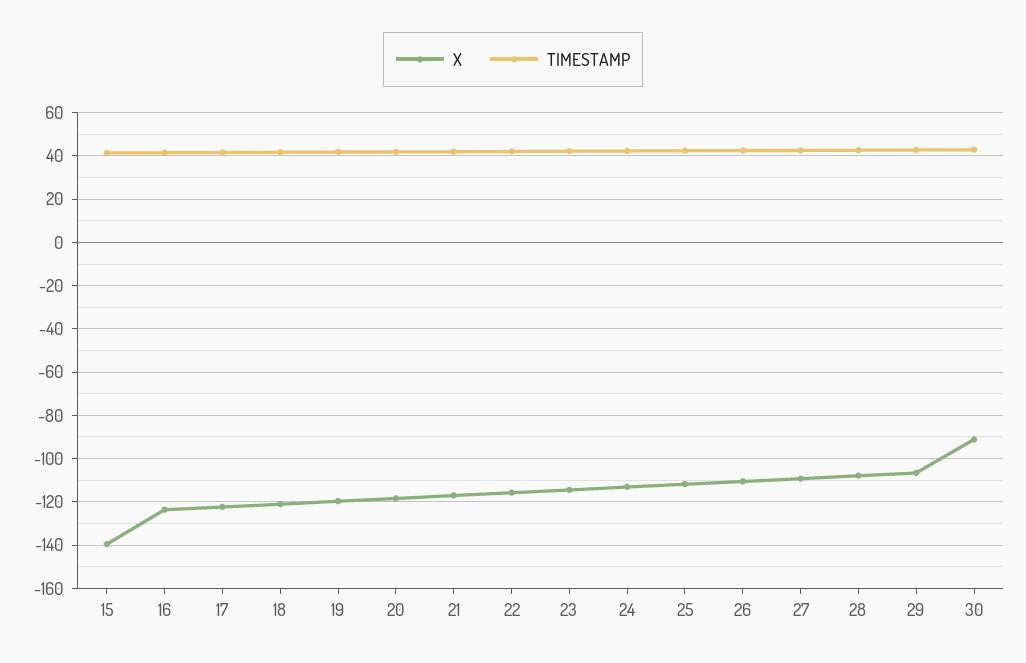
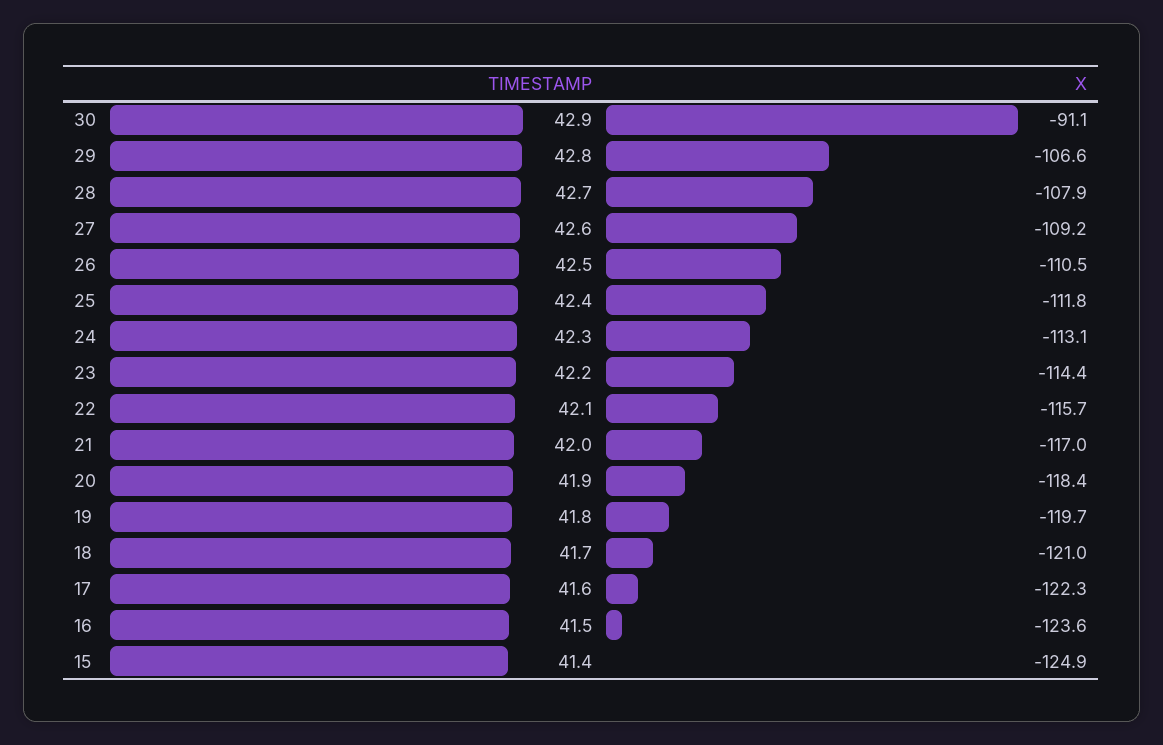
  {
    "X": {
-     "15": -140,
+     "15": -124.9,
      "16": -123.6,
      "17": -122.3,
      "18": -121,
      "19": -119.7,
      "20": -118.4,
      "21": -117,
      "22": -115.7,
      "23": -114.4,
      "24": -113.1,
      "25": -111.8,
      "26": -110.5,
      "27": -109.2,
      "28": -107.9,
      "29": -106.6,
      "30": -91.1
    },
    "TIMESTAMP": {
      "15": 41.4,
      "16": 41.5,
      "17": 41.6,
      "18": 41.7,
      "19": 41.8,
      "20": 41.9,
      "21": 42,
      "22": 42.1,
      "23": 42.2,
      "24": 42.3,
      "25": 42.4,
      "26": 42.5,
      "27": 42.6,
      "28": 42.7,
      "29": 42.8,
      "30": 42.9
    }
  }

